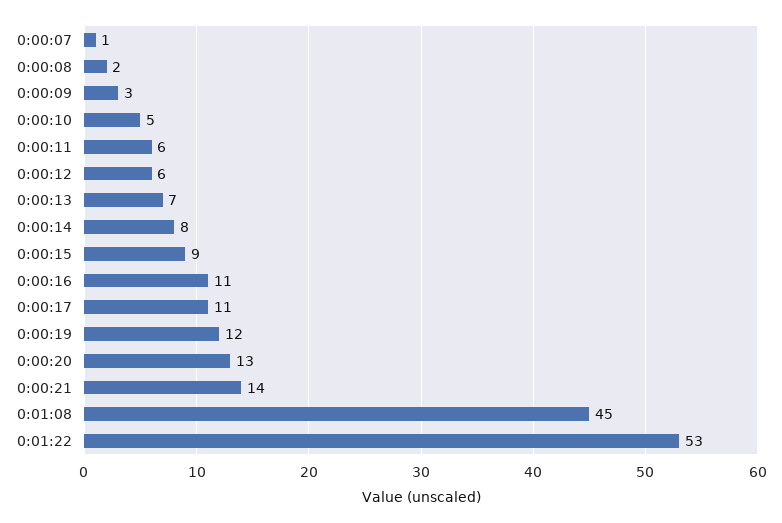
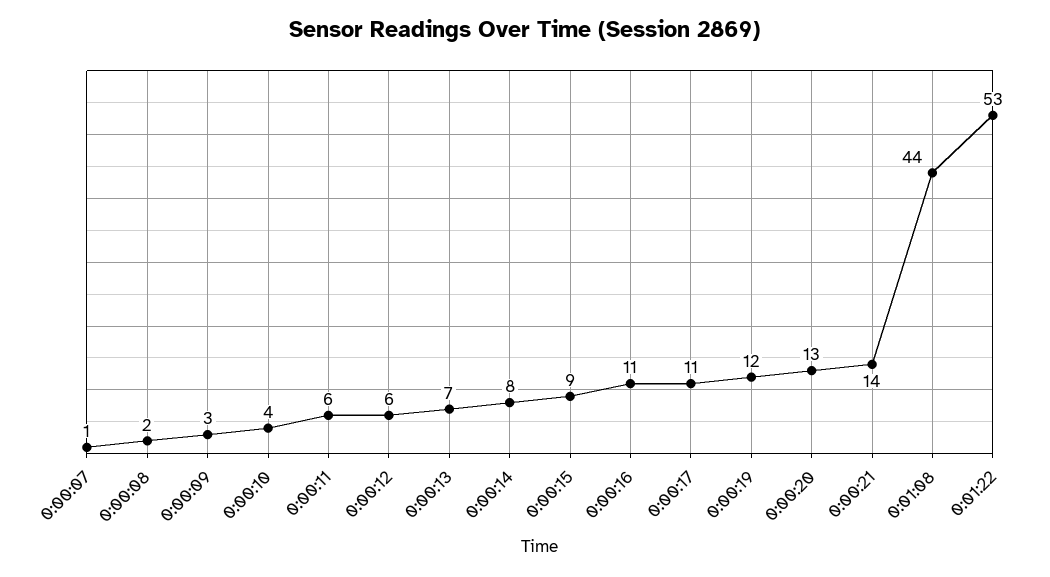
  {
    "0:00:07": 1,
    "0:00:08": 2,
    "0:00:09": 3,
-   "0:00:10": 5,
+   "0:00:10": 4,
    "0:00:11": 6,
    "0:00:12": 6,
    "0:00:13": 7,
    "0:00:14": 8,
    "0:00:15": 9,
    "0:00:16": 11,
    "0:00:17": 11,
    "0:00:19": 12,
    "0:00:20": 13,
    "0:00:21": 14,
-   "0:01:08": 45,
+   "0:01:08": 44,
    "0:01:22": 53
  }

